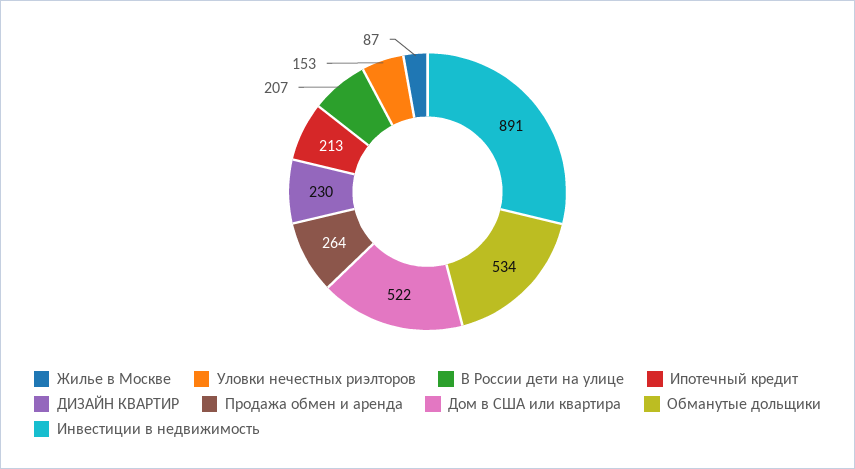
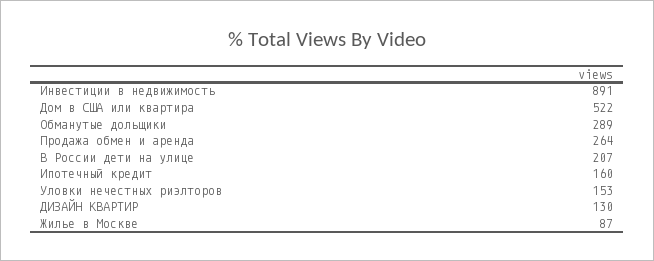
  {
    "Жилье в Москве": 87,
    "Уловки нечестных риэлторов": 153,
    "В России дети на улице": 207,
-   "Ипотечный кредит": 213,
+   "Ипотечный кредит": 160,
-   "ДИЗАЙН КВАРТИР": 230,
+   "ДИЗАЙН КВАРТИР": 130,
    "Продажа обмен и аренда": 264,
    "Дом в США или квартира": 522,
-   "Обманутые дольщики": 534,
+   "Обманутые дольщики": 289,
    "Инвестиции в недвижимость": 891
  }

